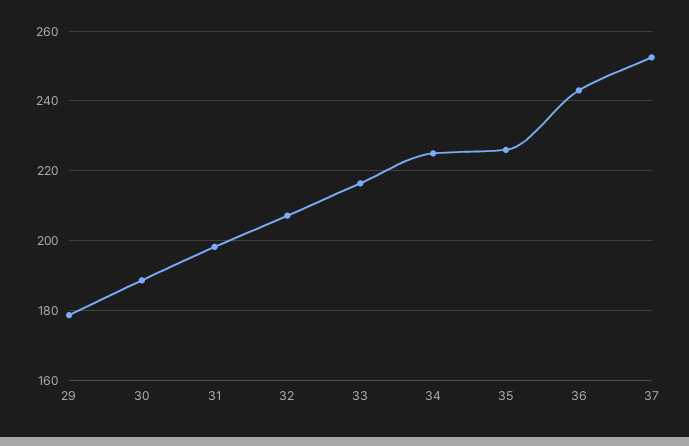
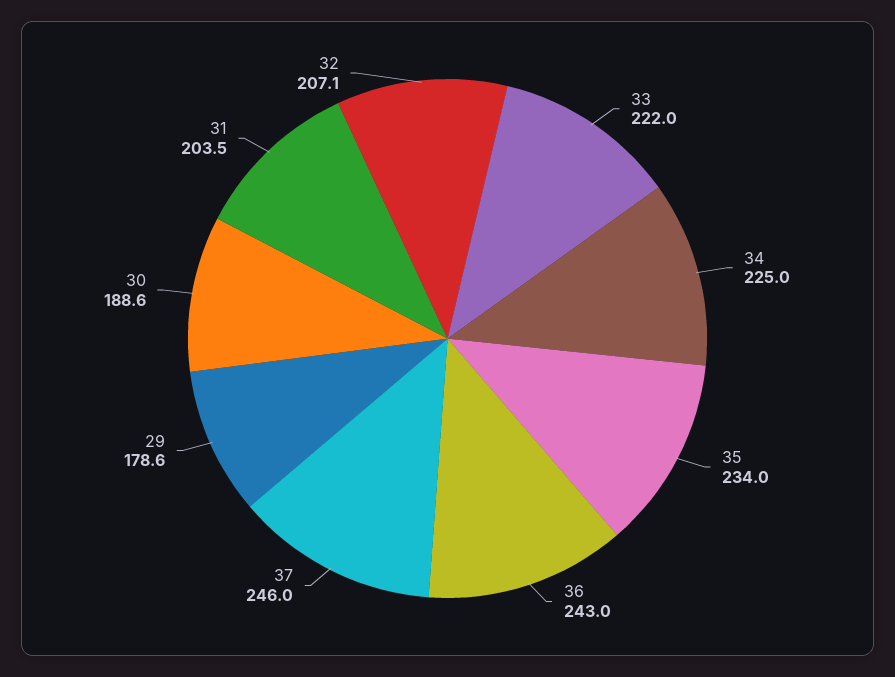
  {
    "29": 178.6,
    "30": 188.6,
-   "31": 198,
+   "31": 203.5,
    "32": 207.1,
-   "33": 216,
+   "33": 222,
    "34": 225,
-   "35": 226,
+   "35": 234,
    "36": 243,
-   "37": 252
+   "37": 246
  }

